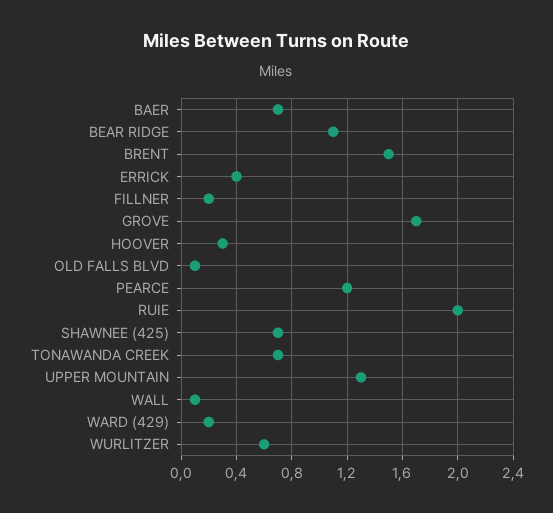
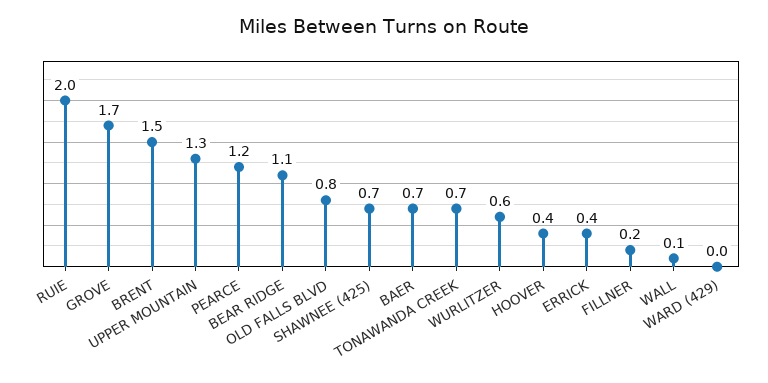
  {
    "BAER": 0.7,
    "BEAR RIDGE": 1.1,
    "BRENT": 1.5,
    "ERRICK": 0.4,
    "FILLNER": 0.2,
    "GROVE": 1.7,
-   "HOOVER": 0.3,
+   "HOOVER": 0.4,
-   "OLD FALLS BLVD": 0.1,
+   "OLD FALLS BLVD": 0.8,
    "PEARCE": 1.2,
    "RUIE": 2,
    "SHAWNEE (425)": 0.7,
    "TONAWANDA CREEK": 0.7,
    "UPPER MOUNTAIN": 1.3,
    "WALL": 0.1,
-   "WARD (429)": 0.2,
+   "WARD (429)": 0,
    "WURLITZER": 0.6
  }

